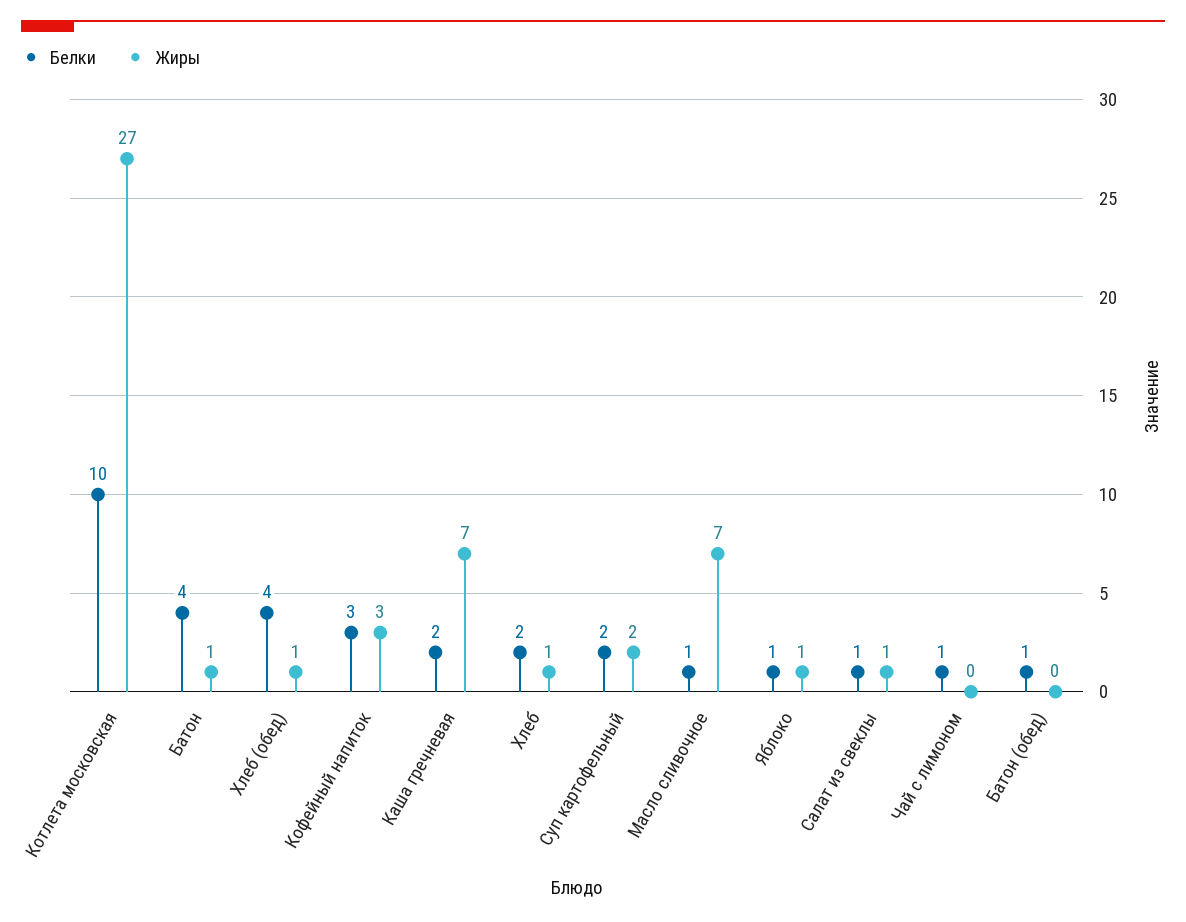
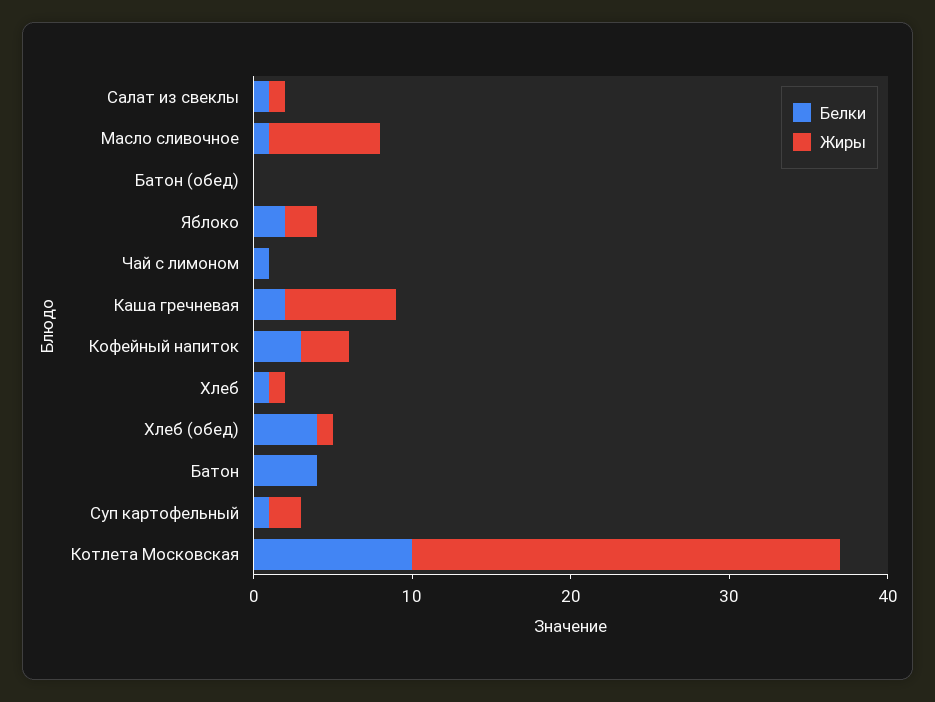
  {
    "Белки": {
      "Котлета московская": 10,
      "Батон": 4,
      "Хлеб (обед)": 4,
      "Кофейный напиток": 3,
      "Каша гречневая": 2,
-     "Хлеб": 2,
+     "Хлеб": 1,
-     "Суп картофельный": 2,
+     "Суп картофельный": 1,
      "Масло сливочное": 1,
-     "Яблоко": 1,
+     "Яблоко": 2,
      "Салат из свеклы": 1,
      "Чай с лимоном": 1,
-     "Батон (обед)": 1
+     "Батон (обед)": 0
    },
    "Жиры": {
      "Котлета московская": 27,
-     "Батон": 1,
+     "Батон": 0,
      "Хлеб (обед)": 1,
      "Кофейный напиток": 3,
      "Каша гречневая": 7,
      "Хлеб": 1,
      "Суп картофельный": 2,
      "Масло сливочное": 7,
-     "Яблоко": 1,
+     "Яблоко": 2,
      "Салат из свеклы": 1,
      "Чай с лимоном": 0,
      "Батон (обед)": 0
    }
  }

